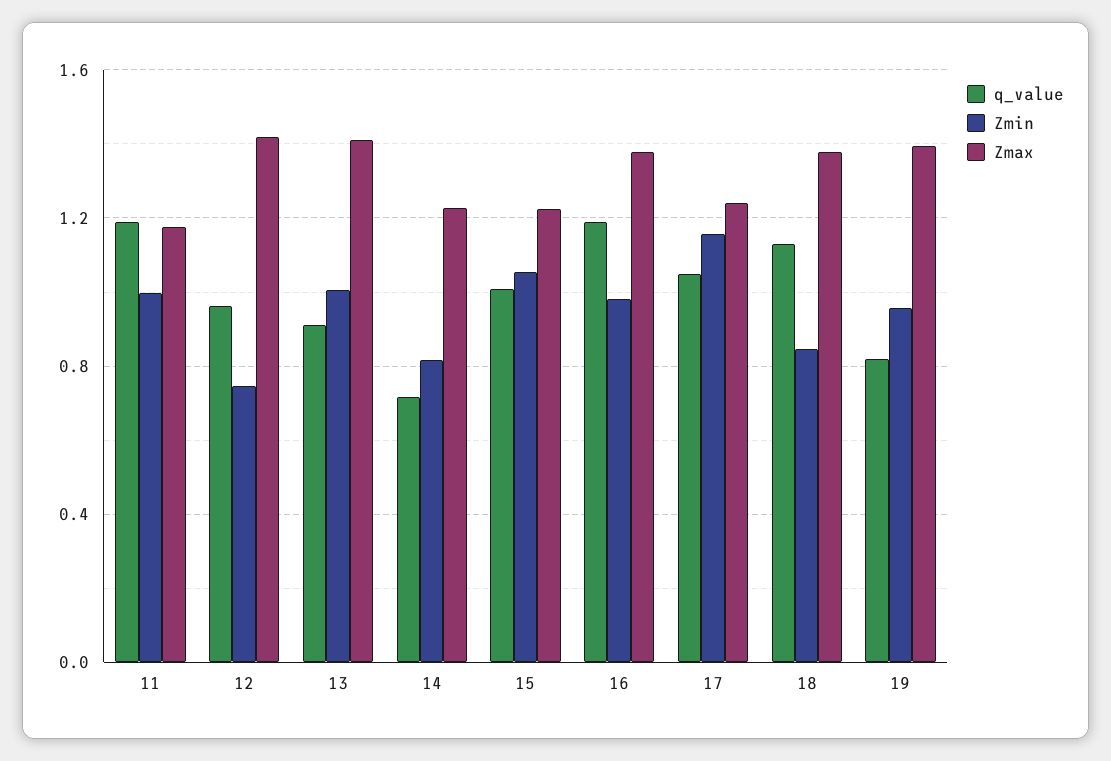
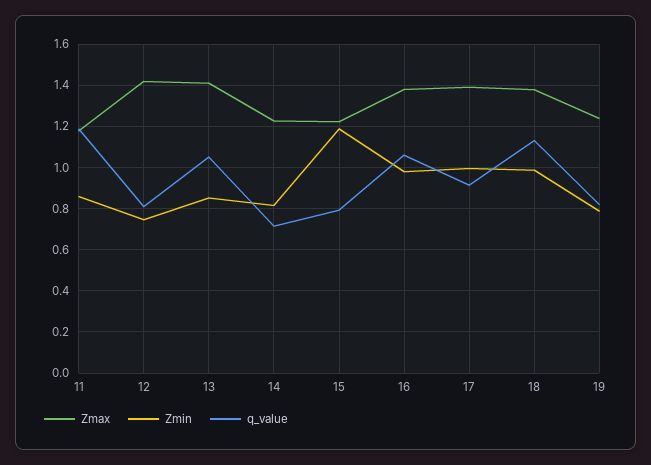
  {
    "q_value": {
      "11": 1.2,
-     "12": 0.95,
+     "12": 0.8,
-     "13": 0.9,
+     "13": 1.05,
      "14": 0.7,
-     "15": 1,
+     "15": 0.8,
-     "16": 1.2,
+     "16": 1.05,
-     "17": 1.05,
+     "17": 0.9,
      "18": 1.15,
      "19": 0.8
    },
    "Zmin": {
-     "11": 1,
+     "11": 0.85,
      "12": 0.75,
-     "13": 1,
+     "13": 0.85,
      "14": 0.8,
-     "15": 1.05,
+     "15": 1.2,
      "16": 1,
-     "17": 1.15,
+     "17": 1,
-     "18": 0.85,
+     "18": 1,
-     "19": 0.95
+     "19": 0.8
    },
    "Zmax": {
      "11": 1.2,
      "12": 1.4,
      "13": 1.4,
      "14": 1.25,
      "15": 1.2,
      "16": 1.4,
-     "17": 1.25,
+     "17": 1.4,
      "18": 1.4,
-     "19": 1.4
+     "19": 1.25
    }
  }

